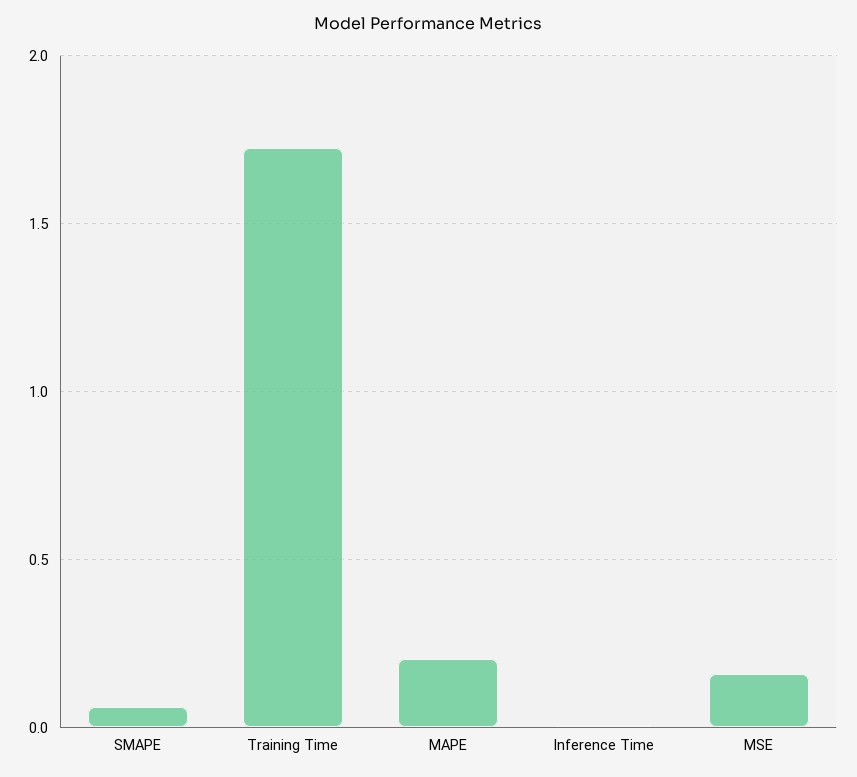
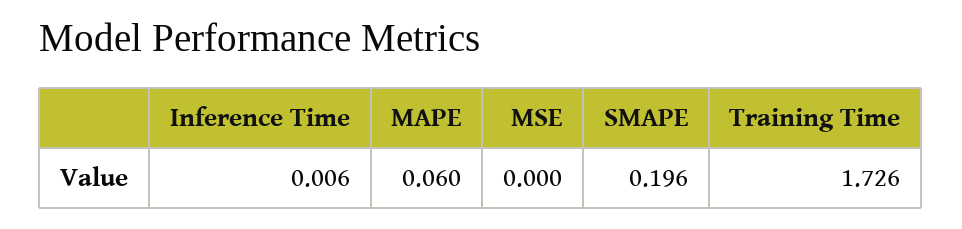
  {
-   "SMAPE": 0.05,
+   "SMAPE": 0.196,
    "Training Time": 1.726,
-   "MAPE": 0.2,
+   "MAPE": 0.06,
    "Inference Time": 0.006,
-   "MSE": 0.15
+   "MSE": 0
  }

